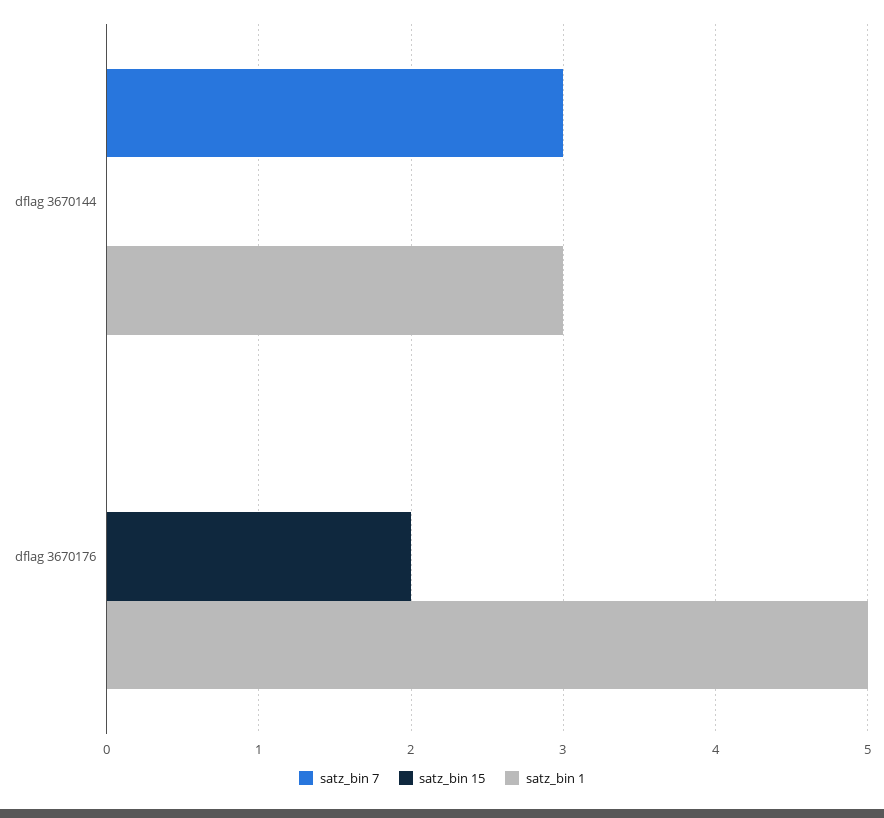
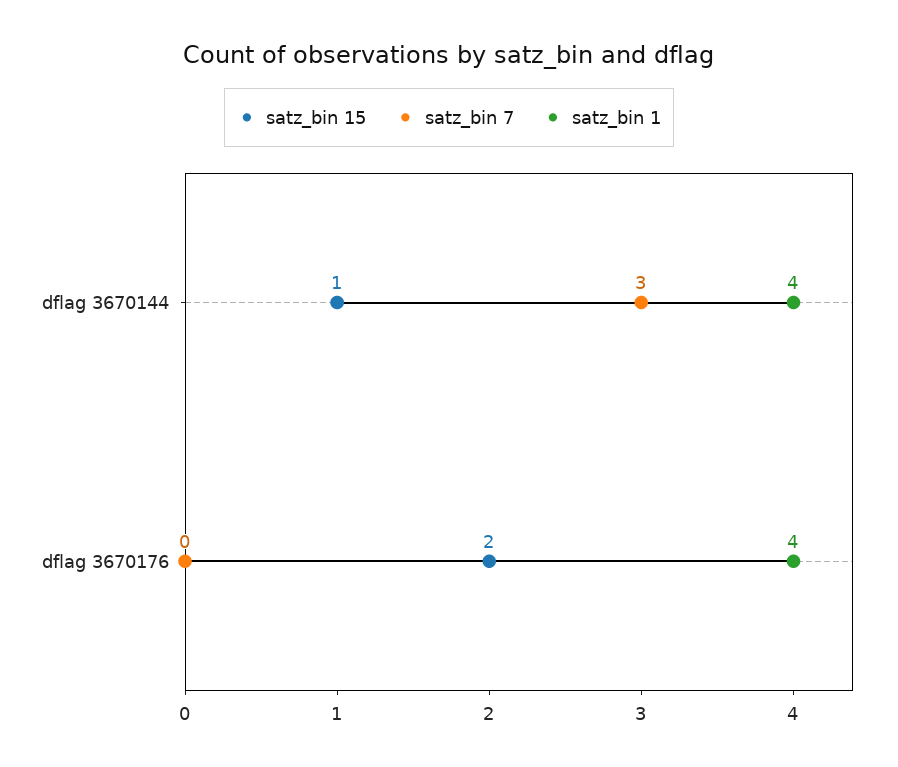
  {
    "satz_bin 7": {
      "dflag 3670144": 3,
      "dflag 3670176": 0
    },
    "satz_bin 15": {
-     "dflag 3670144": 0,
+     "dflag 3670144": 1,
      "dflag 3670176": 2
    },
    "satz_bin 1": {
-     "dflag 3670144": 3,
+     "dflag 3670144": 4,
-     "dflag 3670176": 5
+     "dflag 3670176": 4
    }
  }

